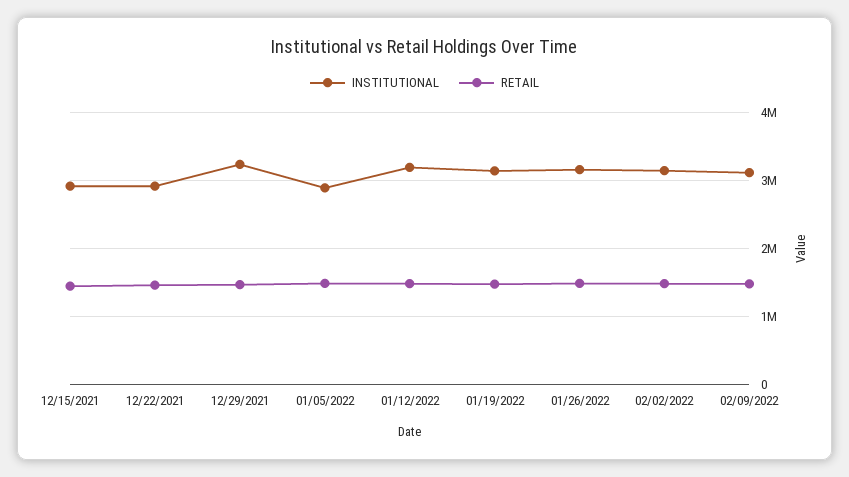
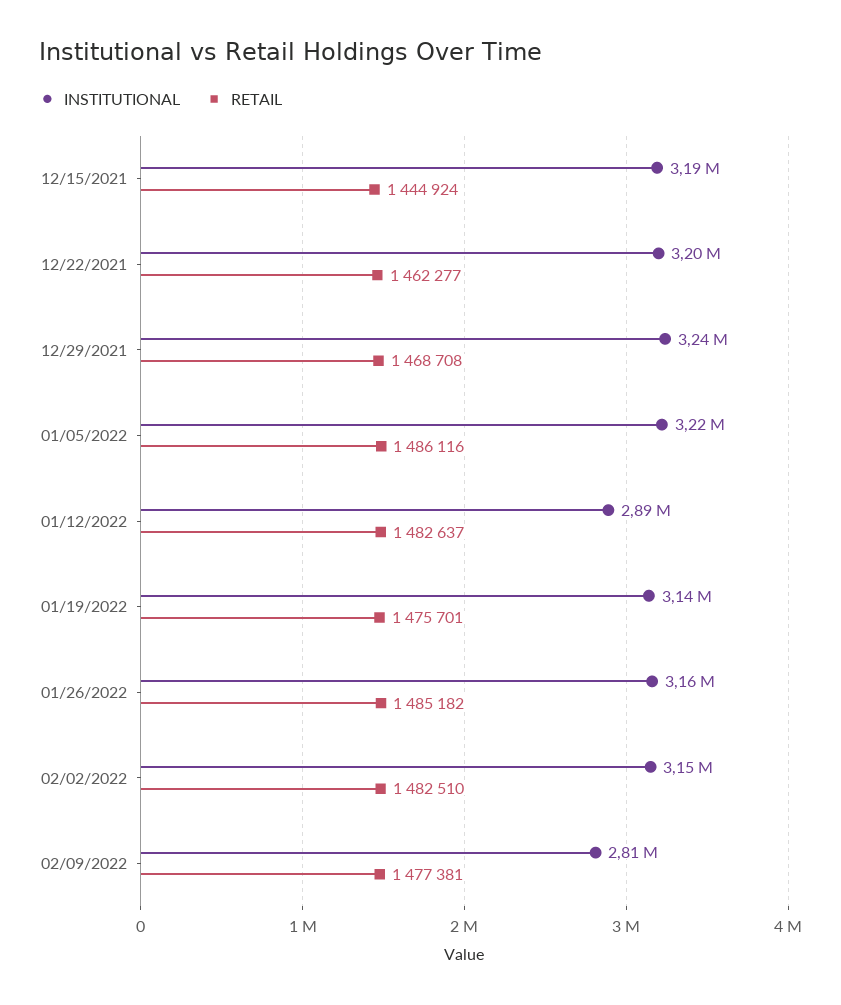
  {
    "INSTITUTIONAL": {
-     "12/15/2021": 2900000,
+     "12/15/2021": 3190000,
-     "12/22/2021": 2900000,
+     "12/22/2021": 3200000,
      "12/29/2021": 3240000,
-     "01/05/2022": 2900000,
+     "01/05/2022": 3220000,
-     "01/12/2022": 3200000,
+     "01/12/2022": 2890000,
      "01/19/2022": 3140000,
      "01/26/2022": 3160000,
      "02/02/2022": 3150000,
-     "02/09/2022": 3100000
+     "02/09/2022": 2810000
    },
    "RETAIL": {
      "12/15/2021": 1444924,
      "12/22/2021": 1462277,
      "12/29/2021": 1468708,
      "01/05/2022": 1486116,
      "01/12/2022": 1482637,
      "01/19/2022": 1475701,
      "01/26/2022": 1485182,
      "02/02/2022": 1482510,
      "02/09/2022": 1477381
    }
  }

